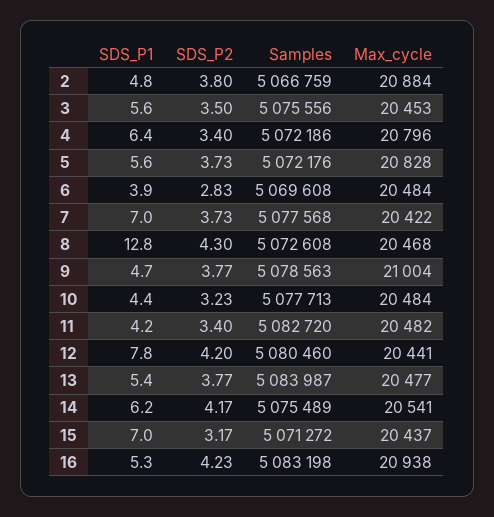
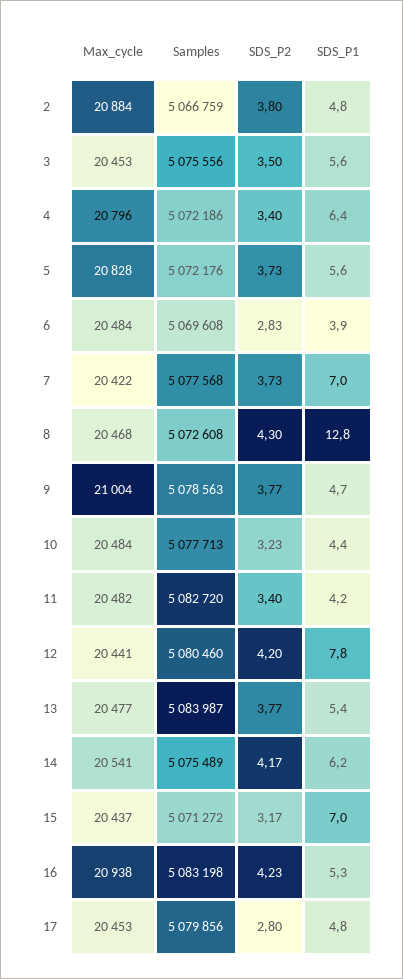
  {
    "SDS_P1": {
      "2": 4.8,
      "3": 5.6,
      "4": 6.4,
      "5": 5.6,
      "6": 3.9,
      "7": 7,
      "8": 12.8,
      "9": 4.7,
      "10": 4.4,
      "11": 4.2,
      "12": 7.8,
      "13": 5.4,
      "14": 6.2,
      "15": 7,
-     "16": 5.3
+     "16": 5.3,
+     "17": 4.8
    },
    "SDS_P2": {
      "2": 3.8,
      "3": 3.5,
      "4": 3.4,
      "5": 3.73,
      "6": 2.83,
      "7": 3.73,
      "8": 4.3,
      "9": 3.77,
      "10": 3.23,
      "11": 3.4,
      "12": 4.2,
      "13": 3.77,
      "14": 4.17,
      "15": 3.17,
-     "16": 4.23
+     "16": 4.23,
+     "17": 2.8
    },
    "Samples": {
      "2": 5066759,
      "3": 5075556,
      "4": 5072186,
      "5": 5072176,
      "6": 5069608,
      "7": 5077568,
      "8": 5072608,
      "9": 5078563,
      "10": 5077713,
      "11": 5082720,
      "12": 5080460,
      "13": 5083987,
      "14": 5075489,
      "15": 5071272,
-     "16": 5083198
+     "16": 5083198,
+     "17": 5079856
    },
    "Max_cycle": {
      "2": 20884,
      "3": 20453,
      "4": 20796,
      "5": 20828,
      "6": 20484,
      "7": 20422,
      "8": 20468,
      "9": 21004,
      "10": 20484,
      "11": 20482,
      "12": 20441,
      "13": 20477,
      "14": 20541,
      "15": 20437,
-     "16": 20938
+     "16": 20938,
+     "17": 20453
    }
  }

